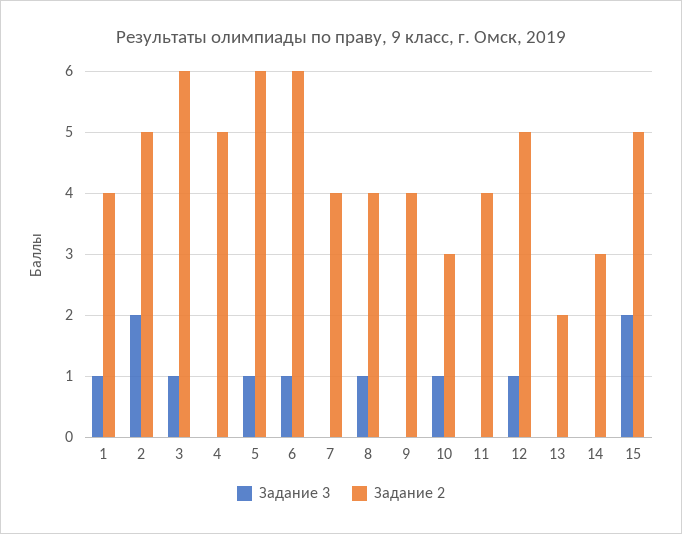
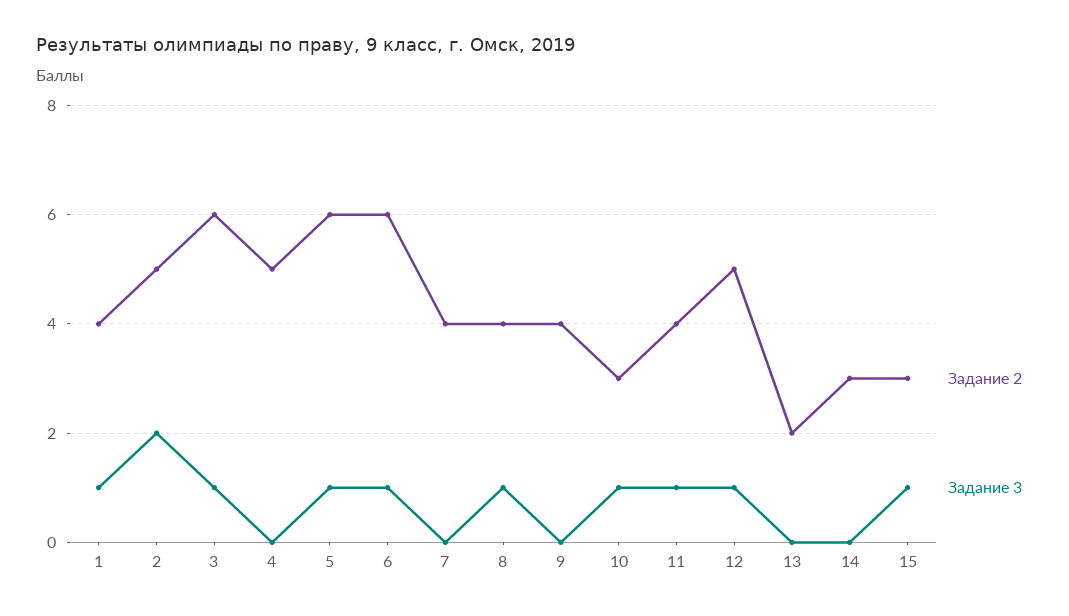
  {
    "Задание 3": {
      "1": 1,
      "2": 2,
      "3": 1,
      "4": 0,
      "5": 1,
      "6": 1,
      "7": 0,
      "8": 1,
      "9": 0,
      "10": 1,
-     "11": 0,
+     "11": 1,
      "12": 1,
      "13": 0,
      "14": 0,
-     "15": 2
+     "15": 1
    },
    "Задание 2": {
      "1": 4,
      "2": 5,
      "3": 6,
      "4": 5,
      "5": 6,
      "6": 6,
      "7": 4,
      "8": 4,
      "9": 4,
      "10": 3,
      "11": 4,
      "12": 5,
      "13": 2,
      "14": 3,
-     "15": 5
+     "15": 3
    }
  }

